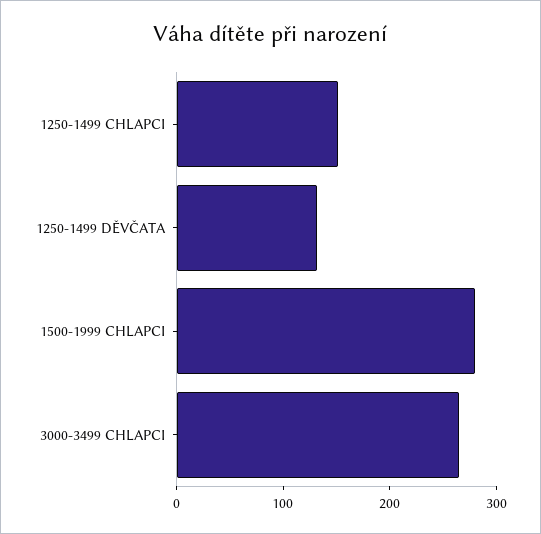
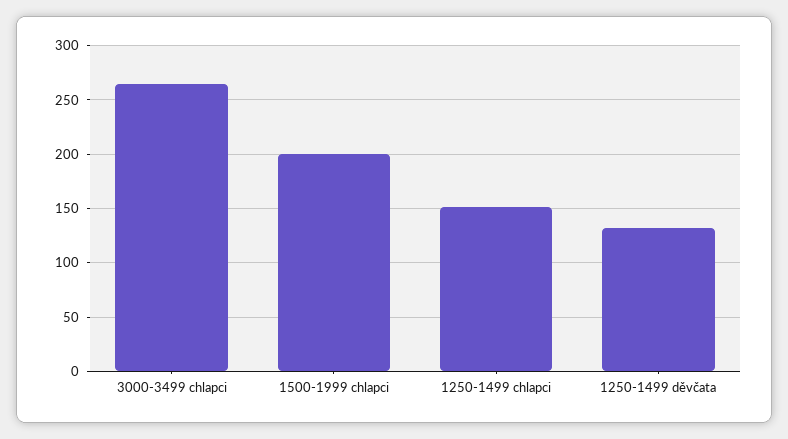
  {
    "1250-1499 CHLAPCI": 150,
    "1250-1499 DĚVČATA": 130,
-   "1500-1999 CHLAPCI": 280,
+   "1500-1999 CHLAPCI": 200,
    "3000-3499 CHLAPCI": 270
  }

